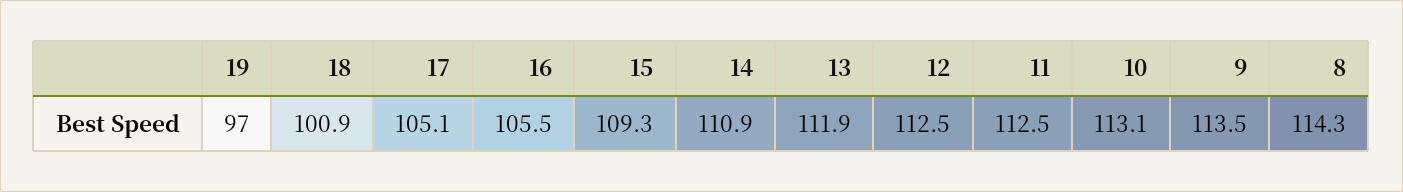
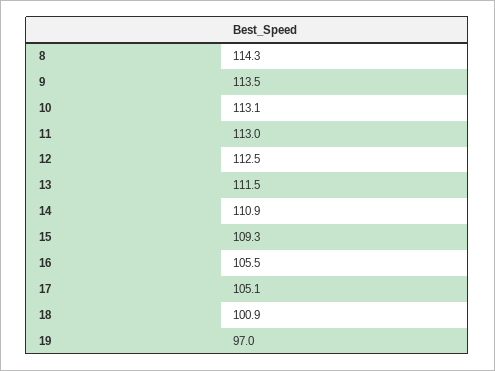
  {
    "19": 97,
    "18": 100.9,
    "17": 105.1,
    "16": 105.5,
    "15": 109.3,
    "14": 110.9,
-   "13": 111.9,
+   "13": 111.5,
    "12": 112.5,
-   "11": 112.5,
+   "11": 113,
    "10": 113.1,
    "9": 113.5,
    "8": 114.3
  }

